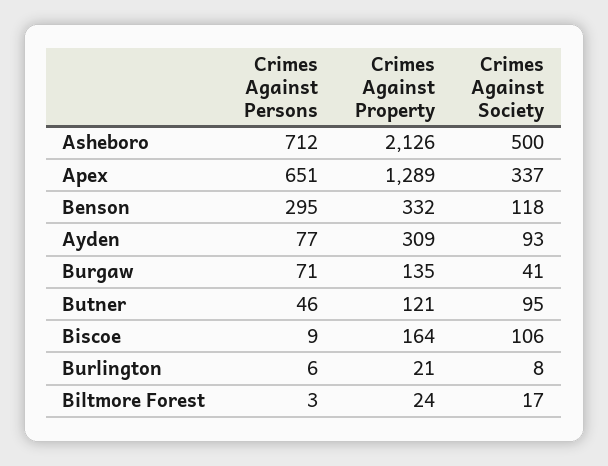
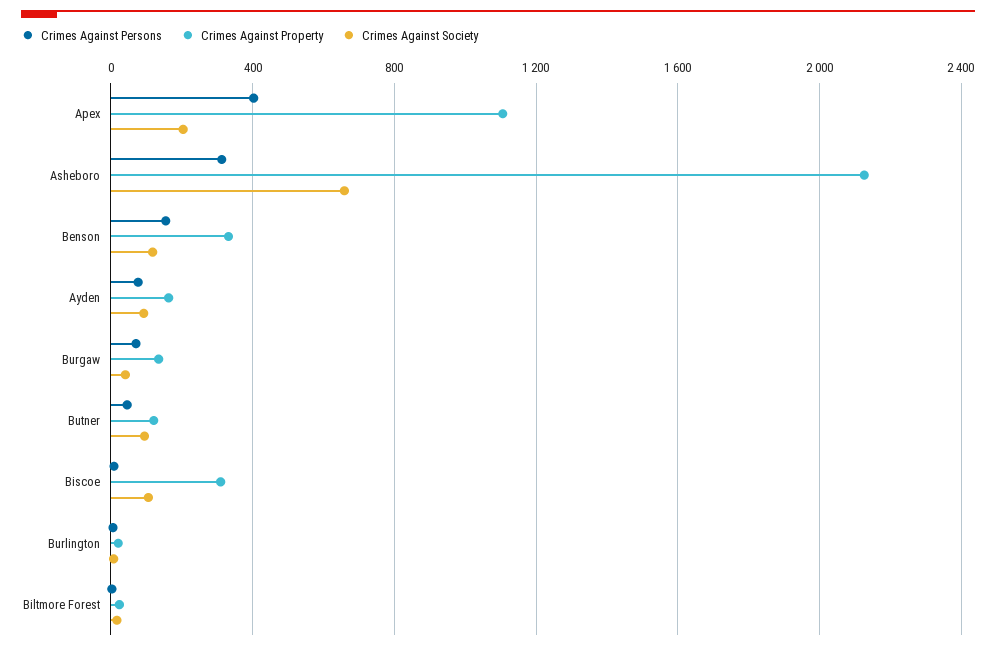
  {
    "Crimes Against Persons": {
-     "Asheboro": 712,
+     "Asheboro": 300,
-     "Apex": 651,
+     "Apex": 400,
-     "Benson": 295,
+     "Benson": 150,
      "Ayden": 77,
      "Burgaw": 71,
      "Butner": 46,
      "Biscoe": 9,
      "Burlington": 6,
      "Biltmore Forest": 3
    },
    "Crimes Against Property": {
      "Asheboro": 2126,
-     "Apex": 1289,
+     "Apex": 1100,
      "Benson": 332,
-     "Ayden": 309,
+     "Ayden": 150,
      "Burgaw": 135,
      "Butner": 121,
-     "Biscoe": 164,
+     "Biscoe": 300,
      "Burlington": 21,
      "Biltmore Forest": 24
    },
    "Crimes Against Society": {
-     "Asheboro": 500,
+     "Asheboro": 650,
-     "Apex": 337,
+     "Apex": 200,
      "Benson": 118,
      "Ayden": 93,
      "Burgaw": 41,
      "Butner": 95,
      "Biscoe": 106,
      "Burlington": 8,
      "Biltmore Forest": 17
    }
  }

